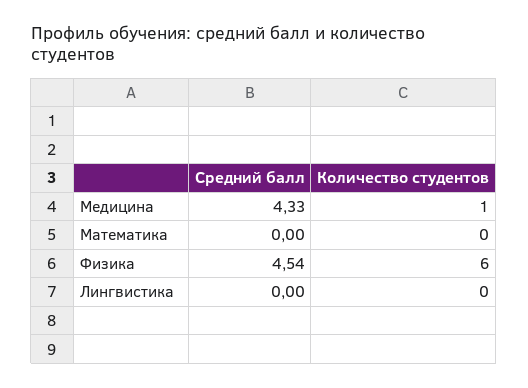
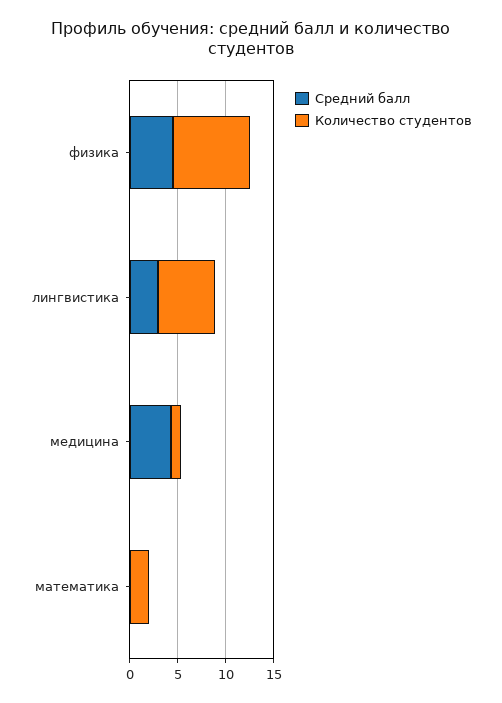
  {
    "Средний балл": {
      "Медицина": 4.33,
      "Математика": 0,
      "Физика": 4.54,
-     "Лингвистика": 0
+     "Лингвистика": 3
    },
    "Количество студентов": {
      "Медицина": 1,
-     "Математика": 0,
+     "Математика": 2,
-     "Физика": 6,
+     "Физика": 8,
-     "Лингвистика": 0
+     "Лингвистика": 6
    }
  }

